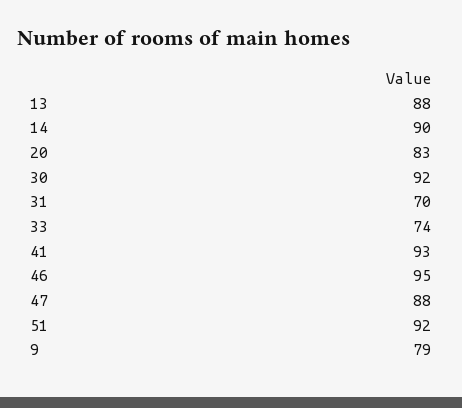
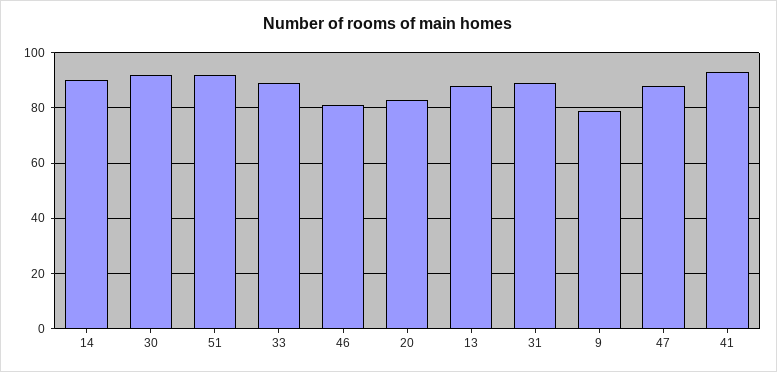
  {
    "13": 88,
    "14": 90,
    "20": 83,
    "30": 92,
-   "31": 70,
+   "31": 90,
-   "33": 74,
+   "33": 90,
    "41": 93,
-   "46": 95,
+   "46": 80,
    "47": 88,
    "51": 92,
    "9": 79
  }

